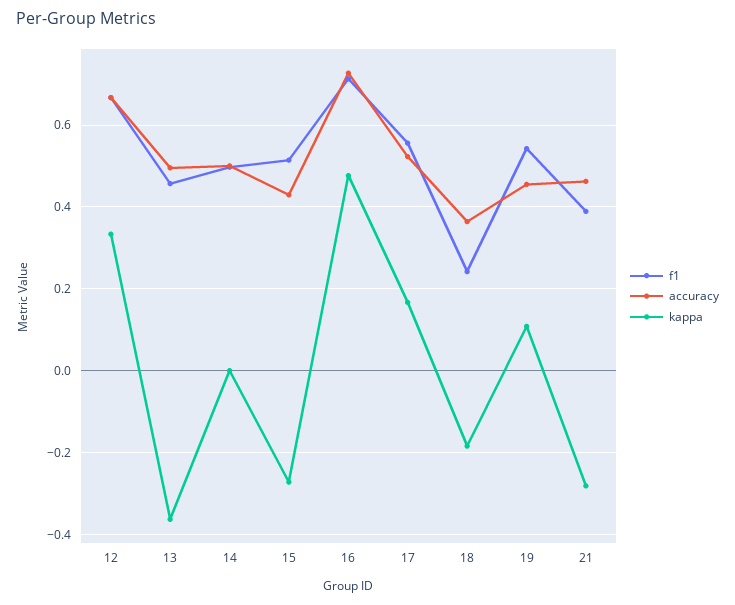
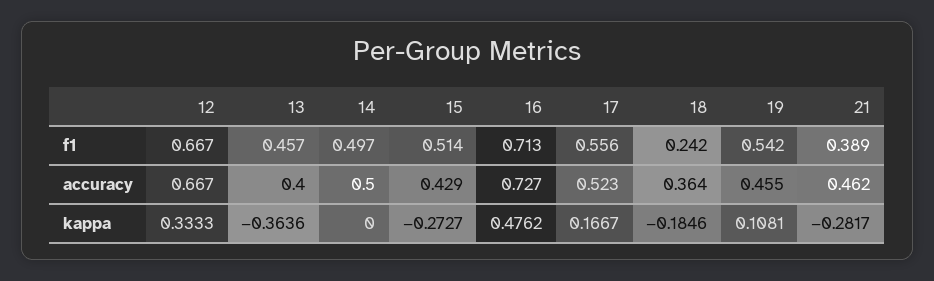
  {
    "f1": {
      "12": 0.667,
      "13": 0.457,
      "14": 0.497,
      "15": 0.514,
      "16": 0.713,
      "17": 0.556,
      "18": 0.242,
      "19": 0.542,
      "21": 0.389
    },
    "accuracy": {
      "12": 0.667,
-     "13": 0.5,
+     "13": 0.4,
      "14": 0.5,
      "15": 0.429,
      "16": 0.727,
      "17": 0.523,
      "18": 0.364,
      "19": 0.455,
      "21": 0.462
    },
    "kappa": {
      "12": 0.3333,
      "13": -0.3636,
      "14": 0,
      "15": -0.2727,
      "16": 0.4762,
      "17": 0.1667,
      "18": -0.1846,
      "19": 0.1081,
      "21": -0.2817
    }
  }

